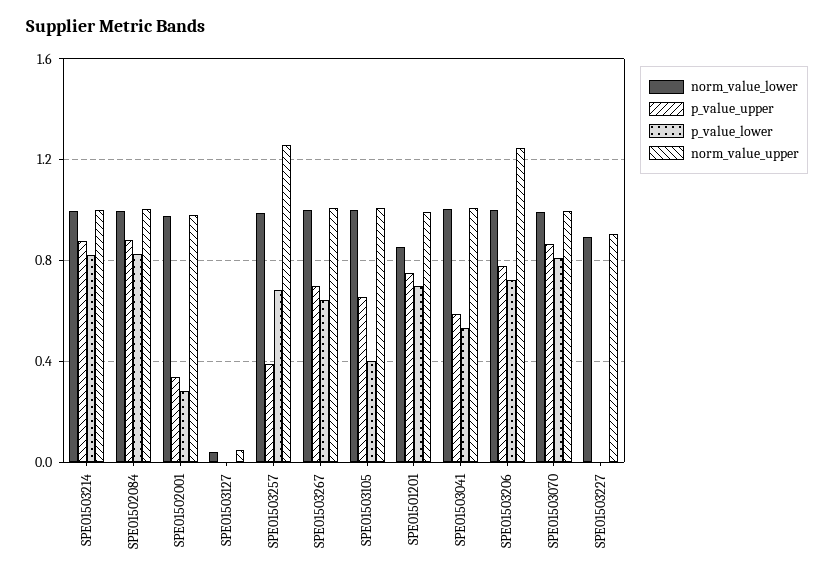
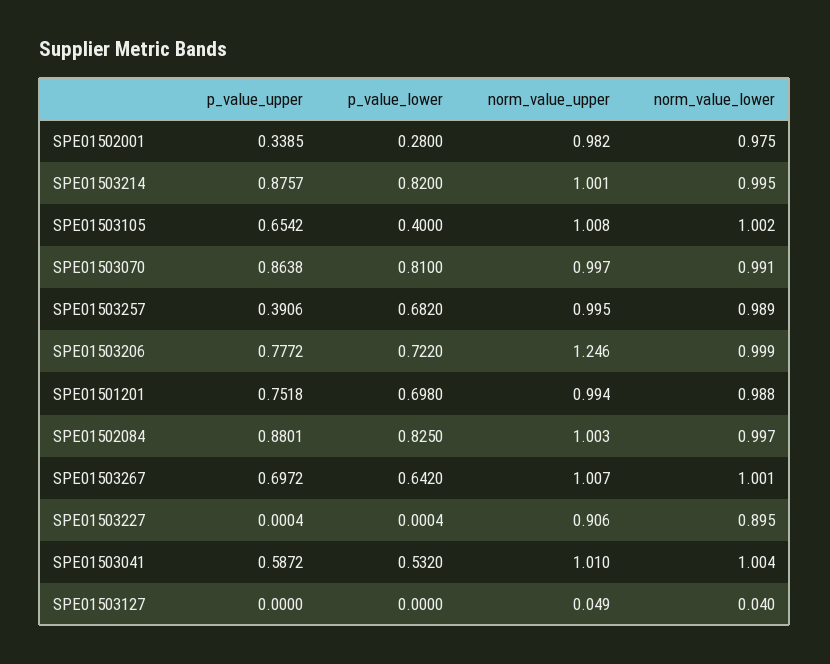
  {
    "norm_value_lower": {
      "SPE01503214": 0.995,
      "SPE01502084": 0.997,
      "SPE01502001": 0.975,
      "SPE01503127": 0.04,
      "SPE01503257": 0.989,
      "SPE01503267": 1.001,
      "SPE01503105": 1.002,
-     "SPE01501201": 0.85,
+     "SPE01501201": 0.988,
      "SPE01503041": 1.004,
      "SPE01503206": 0.999,
      "SPE01503070": 0.991,
      "SPE01503227": 0.895
    },
    "p_value_upper": {
      "SPE01503214": 0.8757,
      "SPE01502084": 0.8801,
      "SPE01502001": 0.3385,
      "SPE01503127": 0,
      "SPE01503257": 0.3906,
      "SPE01503267": 0.6972,
      "SPE01503105": 0.6542,
      "SPE01501201": 0.7518,
      "SPE01503041": 0.5872,
      "SPE01503206": 0.7772,
      "SPE01503070": 0.8638,
      "SPE01503227": 0.0004
    },
    "p_value_lower": {
      "SPE01503214": 0.82,
      "SPE01502084": 0.825,
      "SPE01502001": 0.28,
      "SPE01503127": 0,
      "SPE01503257": 0.682,
      "SPE01503267": 0.642,
      "SPE01503105": 0.4,
      "SPE01501201": 0.698,
      "SPE01503041": 0.532,
      "SPE01503206": 0.722,
      "SPE01503070": 0.81,
      "SPE01503227": 0.0004
    },
    "norm_value_upper": {
      "SPE01503214": 1.001,
      "SPE01502084": 1.003,
      "SPE01502001": 0.982,
      "SPE01503127": 0.049,
-     "SPE01503257": 1.25,
+     "SPE01503257": 0.995,
      "SPE01503267": 1.007,
      "SPE01503105": 1.008,
      "SPE01501201": 0.994,
      "SPE01503041": 1.01,
      "SPE01503206": 1.246,
      "SPE01503070": 0.997,
      "SPE01503227": 0.906
    }
  }

